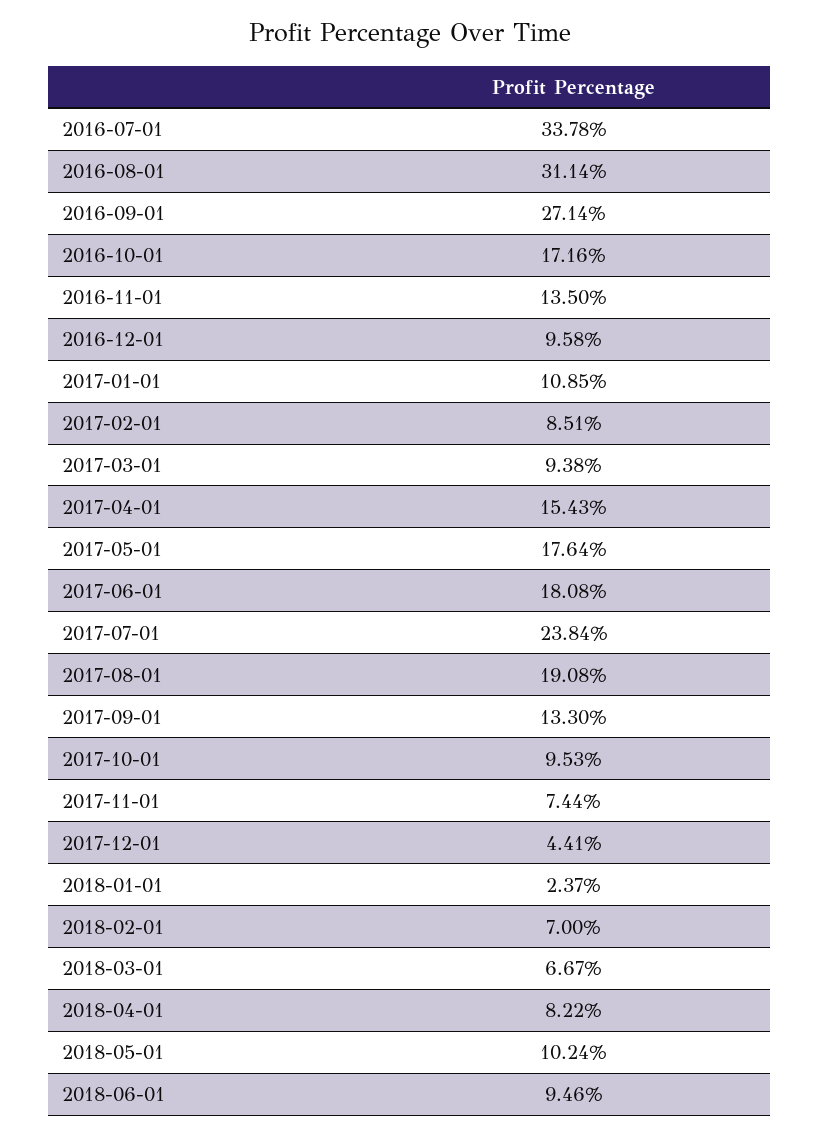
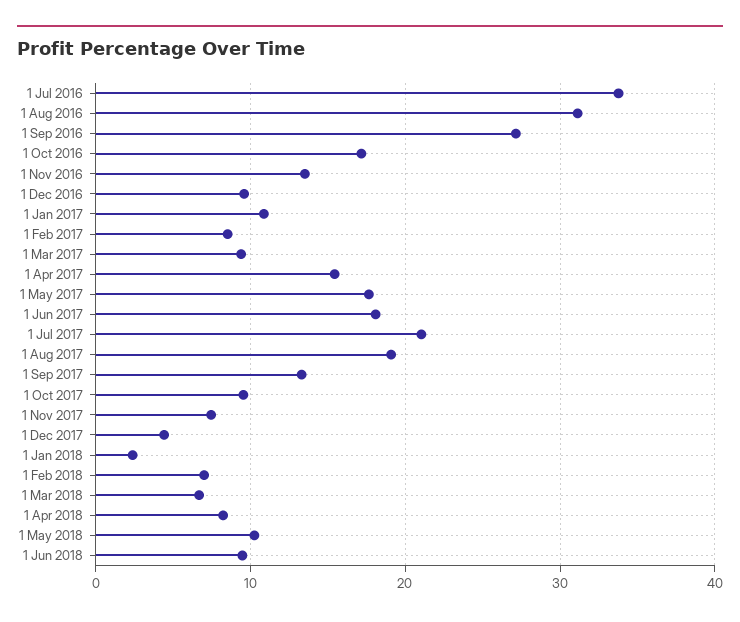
  {
    "2016-07-01": 33.78,
    "2016-08-01": 31.14,
    "2016-09-01": 27.14,
    "2016-10-01": 17.16,
    "2016-11-01": 13.5,
    "2016-12-01": 9.58,
    "2017-01-01": 10.85,
    "2017-02-01": 8.51,
    "2017-03-01": 9.38,
    "2017-04-01": 15.43,
    "2017-05-01": 17.64,
    "2017-06-01": 18.08,
-   "2017-07-01": 23.84,
+   "2017-07-01": 21,
    "2017-08-01": 19.08,
    "2017-09-01": 13.3,
    "2017-10-01": 9.53,
    "2017-11-01": 7.44,
    "2017-12-01": 4.41,
    "2018-01-01": 2.37,
    "2018-02-01": 7,
    "2018-03-01": 6.67,
    "2018-04-01": 8.22,
    "2018-05-01": 10.24,
    "2018-06-01": 9.46
  }

